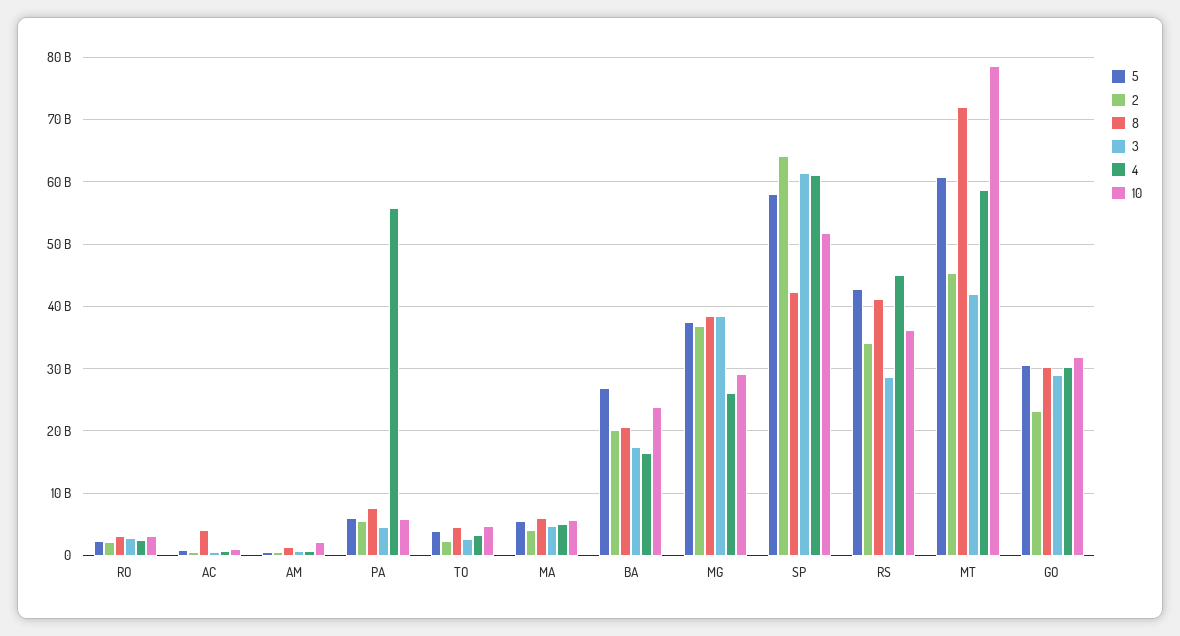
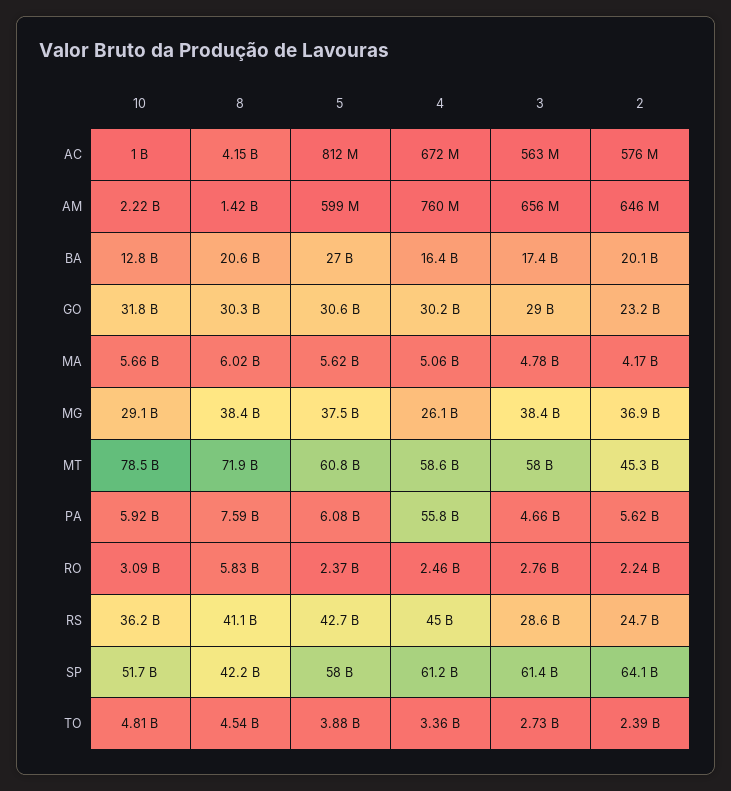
  {
    "5": {
      "RO": 2370000000,
      "AC": 812000000,
      "AM": 599000000,
      "PA": 6080000000,
      "TO": 3880000000,
      "MA": 5620000000,
      "BA": 27000000000,
      "MG": 37500000000,
      "SP": 58000000000,
      "RS": 42700000000,
      "MT": 60800000000,
      "GO": 30600000000
    },
    "2": {
      "RO": 2240000000,
      "AC": 576000000,
      "AM": 646000000,
      "PA": 5620000000,
      "TO": 2390000000,
      "MA": 4170000000,
      "BA": 20100000000,
      "MG": 36900000000,
      "SP": 64100000000,
-     "RS": 34000000000,
+     "RS": 24700000000,
      "MT": 45300000000,
      "GO": 23200000000
    },
    "8": {
-     "RO": 3000000000,
+     "RO": 5830000000,
      "AC": 4150000000,
      "AM": 1420000000,
      "PA": 7590000000,
      "TO": 4540000000,
      "MA": 6020000000,
      "BA": 20600000000,
      "MG": 38400000000,
      "SP": 42200000000,
      "RS": 41100000000,
      "MT": 71900000000,
      "GO": 30300000000
    },
    "3": {
      "RO": 2760000000,
      "AC": 563000000,
      "AM": 656000000,
      "PA": 4660000000,
      "TO": 2730000000,
      "MA": 4780000000,
      "BA": 17400000000,
      "MG": 38400000000,
      "SP": 61400000000,
      "RS": 28600000000,
-     "MT": 42000000000,
+     "MT": 58000000000,
      "GO": 29000000000
    },
    "4": {
      "RO": 2460000000,
      "AC": 672000000,
      "AM": 760000000,
      "PA": 55800000000,
      "TO": 3360000000,
      "MA": 5060000000,
      "BA": 16400000000,
      "MG": 26100000000,
      "SP": 61200000000,
      "RS": 45000000000,
      "MT": 58600000000,
      "GO": 30200000000
    },
    "10": {
      "RO": 3090000000,
      "AC": 1000000000,
      "AM": 2220000000,
      "PA": 5920000000,
      "TO": 4810000000,
      "MA": 5660000000,
-     "BA": 24000000000,
+     "BA": 12800000000,
      "MG": 29100000000,
      "SP": 51700000000,
      "RS": 36200000000,
      "MT": 78500000000,
      "GO": 31800000000
    }
  }

